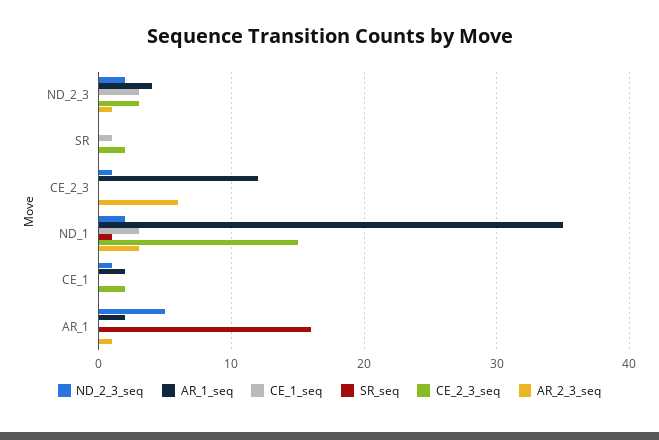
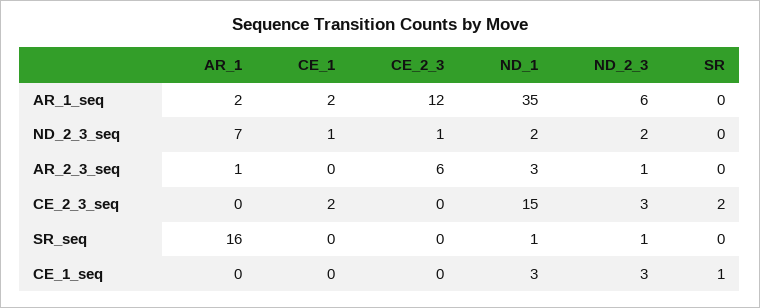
  {
    "ND_2_3_seq": {
      "ND_2_3": 2,
      "SR": 0,
      "CE_2_3": 1,
      "ND_1": 2,
      "CE_1": 1,
-     "AR_1": 5
+     "AR_1": 7
    },
    "AR_1_seq": {
-     "ND_2_3": 4,
+     "ND_2_3": 6,
      "SR": 0,
      "CE_2_3": 12,
      "ND_1": 35,
      "CE_1": 2,
      "AR_1": 2
    },
    "CE_1_seq": {
      "ND_2_3": 3,
      "SR": 1,
      "CE_2_3": 0,
      "ND_1": 3,
      "CE_1": 0,
      "AR_1": 0
    },
    "SR_seq": {
-     "ND_2_3": 0,
+     "ND_2_3": 1,
      "SR": 0,
      "CE_2_3": 0,
      "ND_1": 1,
      "CE_1": 0,
      "AR_1": 16
    },
    "CE_2_3_seq": {
      "ND_2_3": 3,
      "SR": 2,
      "CE_2_3": 0,
      "ND_1": 15,
      "CE_1": 2,
      "AR_1": 0
    },
    "AR_2_3_seq": {
      "ND_2_3": 1,
      "SR": 0,
      "CE_2_3": 6,
      "ND_1": 3,
      "CE_1": 0,
      "AR_1": 1
    }
  }

